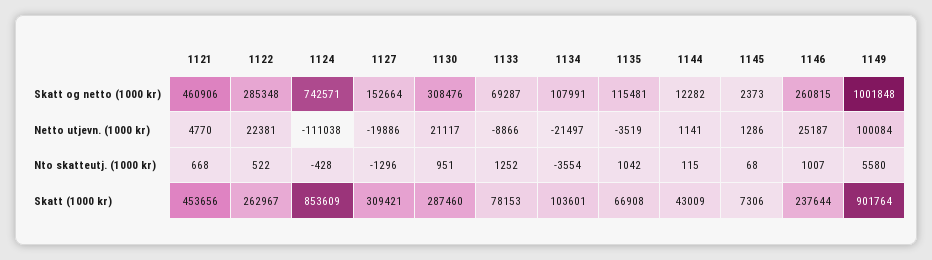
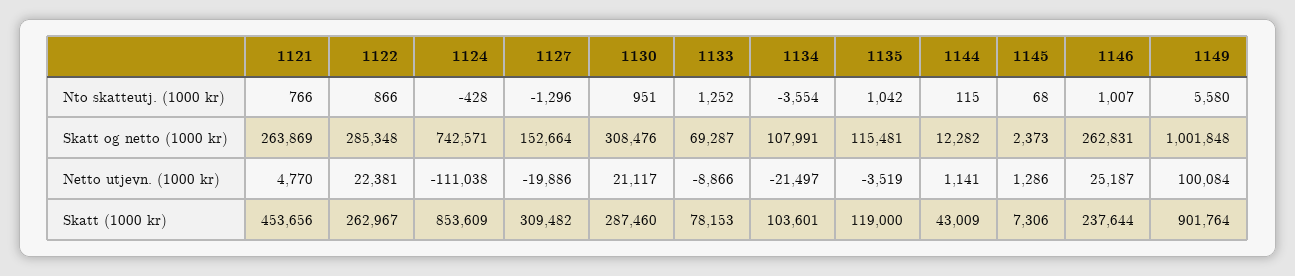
  {
    "1121": {
-     "Skatt og netto (1000 kr)": 460906,
+     "Skatt og netto (1000 kr)": 263869,
      "Netto utjevn. (1000 kr)": 4770,
-     "Nto skatteutj. (1000 kr)": 668,
+     "Nto skatteutj. (1000 kr)": 766,
      "Skatt (1000 kr)": 453656
    },
    "1122": {
      "Skatt og netto (1000 kr)": 285348,
      "Netto utjevn. (1000 kr)": 22381,
-     "Nto skatteutj. (1000 kr)": 522,
+     "Nto skatteutj. (1000 kr)": 866,
      "Skatt (1000 kr)": 262967
    },
    "1124": {
      "Skatt og netto (1000 kr)": 742571,
      "Netto utjevn. (1000 kr)": -111038,
      "Nto skatteutj. (1000 kr)": -428,
      "Skatt (1000 kr)": 853609
    },
    "1127": {
      "Skatt og netto (1000 kr)": 152664,
      "Netto utjevn. (1000 kr)": -19886,
      "Nto skatteutj. (1000 kr)": -1296,
-     "Skatt (1000 kr)": 309421
+     "Skatt (1000 kr)": 309482
    },
    "1130": {
      "Skatt og netto (1000 kr)": 308476,
      "Netto utjevn. (1000 kr)": 21117,
      "Nto skatteutj. (1000 kr)": 951,
      "Skatt (1000 kr)": 287460
    },
    "1133": {
      "Skatt og netto (1000 kr)": 69287,
      "Netto utjevn. (1000 kr)": -8866,
      "Nto skatteutj. (1000 kr)": 1252,
      "Skatt (1000 kr)": 78153
    },
    "1134": {
      "Skatt og netto (1000 kr)": 107991,
      "Netto utjevn. (1000 kr)": -21497,
      "Nto skatteutj. (1000 kr)": -3554,
      "Skatt (1000 kr)": 103601
    },
    "1135": {
      "Skatt og netto (1000 kr)": 115481,
      "Netto utjevn. (1000 kr)": -3519,
      "Nto skatteutj. (1000 kr)": 1042,
-     "Skatt (1000 kr)": 66908
+     "Skatt (1000 kr)": 119000
    },
    "1144": {
      "Skatt og netto (1000 kr)": 12282,
      "Netto utjevn. (1000 kr)": 1141,
      "Nto skatteutj. (1000 kr)": 115,
      "Skatt (1000 kr)": 43009
    },
    "1145": {
      "Skatt og netto (1000 kr)": 2373,
      "Netto utjevn. (1000 kr)": 1286,
      "Nto skatteutj. (1000 kr)": 68,
      "Skatt (1000 kr)": 7306
    },
    "1146": {
-     "Skatt og netto (1000 kr)": 260815,
+     "Skatt og netto (1000 kr)": 262831,
      "Netto utjevn. (1000 kr)": 25187,
      "Nto skatteutj. (1000 kr)": 1007,
      "Skatt (1000 kr)": 237644
    },
    "1149": {
      "Skatt og netto (1000 kr)": 1001848,
      "Netto utjevn. (1000 kr)": 100084,
      "Nto skatteutj. (1000 kr)": 5580,
      "Skatt (1000 kr)": 901764
    }
  }

